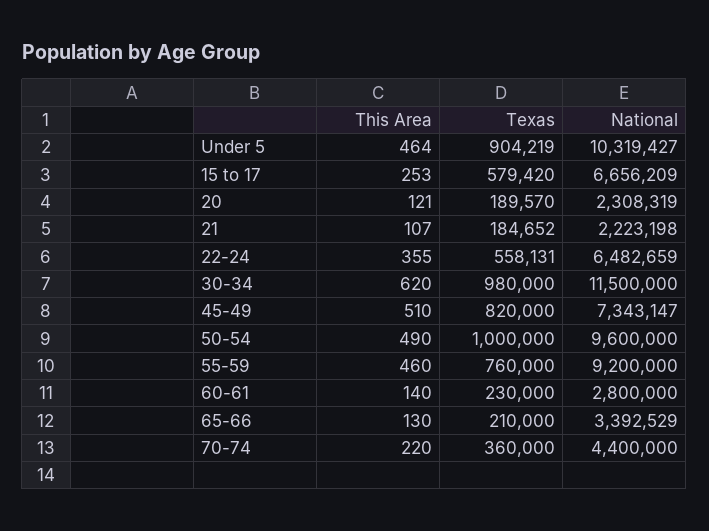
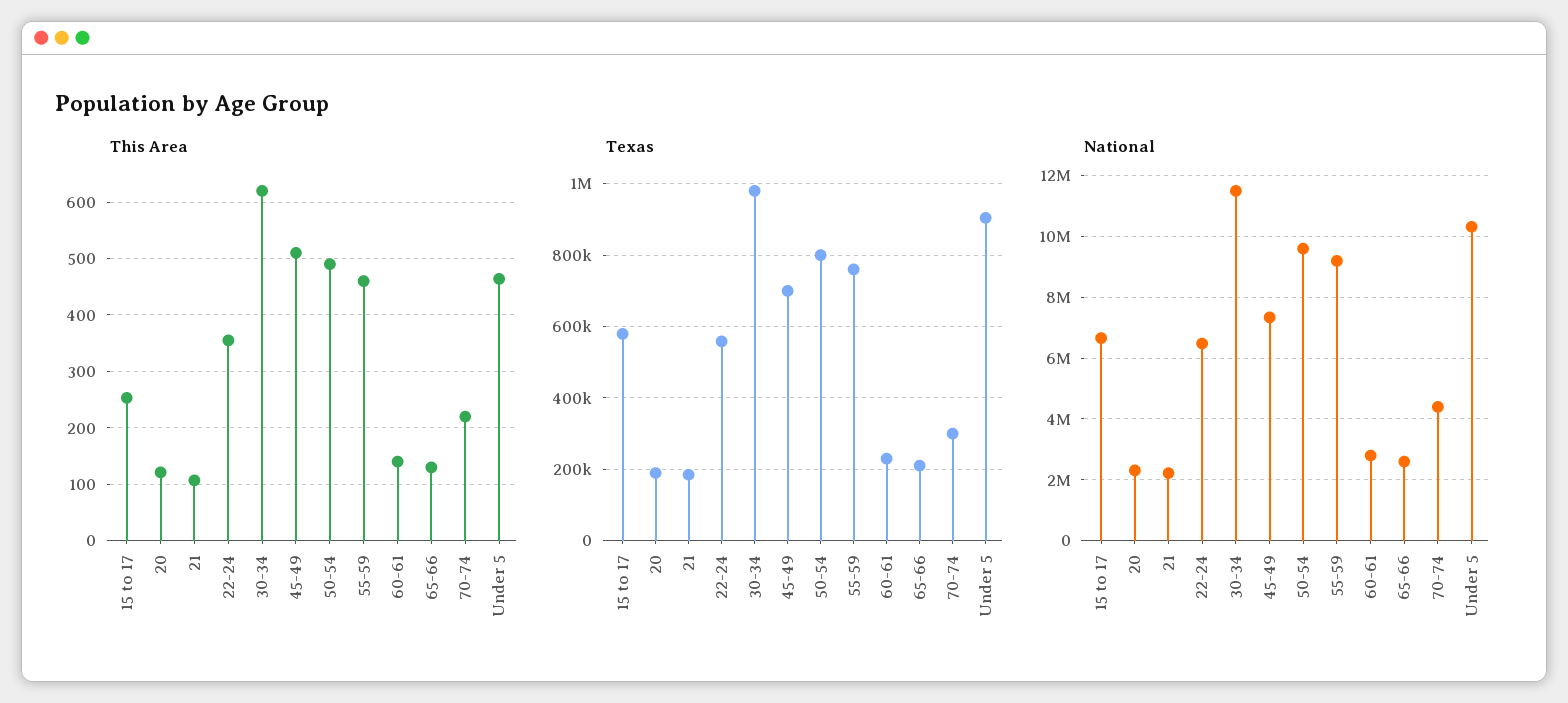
  {
    "This Area": {
      "Under 5": 464,
      "15 to 17": 253,
      "20": 121,
      "21": 107,
      "22-24": 355,
      "30-34": 620,
      "45-49": 510,
      "50-54": 490,
      "55-59": 460,
      "60-61": 140,
      "65-66": 130,
      "70-74": 220
    },
    "Texas": {
      "Under 5": 904219,
      "15 to 17": 579420,
      "20": 189570,
      "21": 184652,
      "22-24": 558131,
      "30-34": 980000,
-     "45-49": 820000,
+     "45-49": 700000,
-     "50-54": 1000000,
+     "50-54": 800000,
      "55-59": 760000,
      "60-61": 230000,
      "65-66": 210000,
-     "70-74": 360000
+     "70-74": 300000
    },
    "National": {
      "Under 5": 10319427,
      "15 to 17": 6656209,
      "20": 2308319,
      "21": 2223198,
      "22-24": 6482659,
      "30-34": 11500000,
      "45-49": 7343147,
      "50-54": 9600000,
      "55-59": 9200000,
      "60-61": 2800000,
-     "65-66": 3392529,
+     "65-66": 2600000,
      "70-74": 4400000
    }
  }

